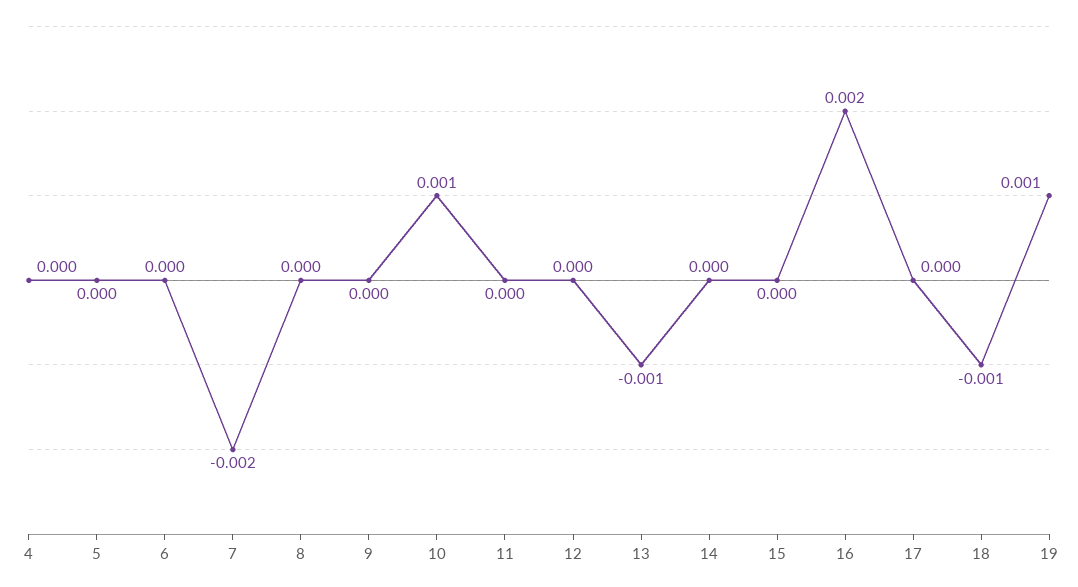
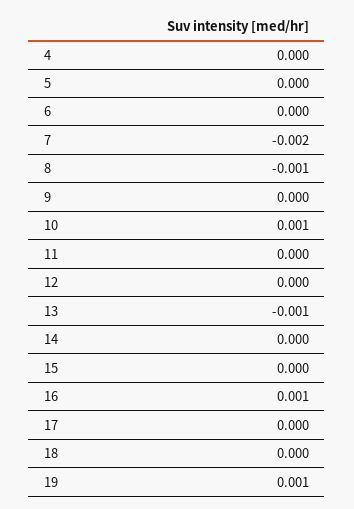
  {
    "4": 0,
    "5": 0,
    "6": 0,
    "7": -0.002,
-   "8": 0,
+   "8": -0.001,
    "9": 0,
    "10": 0.001,
    "11": 0,
    "12": 0,
    "13": -0.001,
    "14": 0,
    "15": 0,
-   "16": 0.002,
+   "16": 0.001,
    "17": 0,
-   "18": -0.001,
+   "18": 0,
    "19": 0.001
  }

